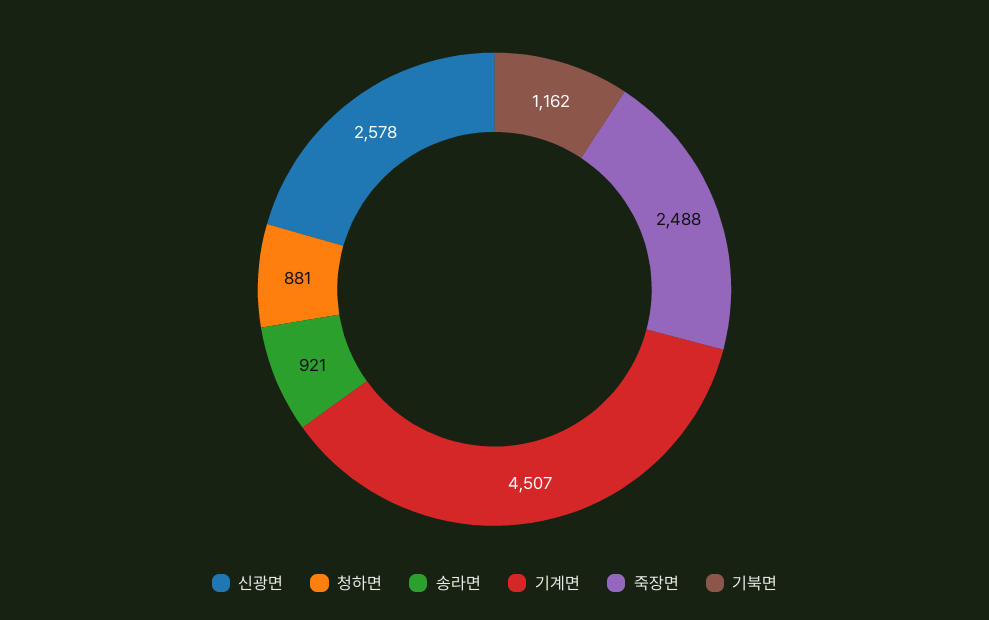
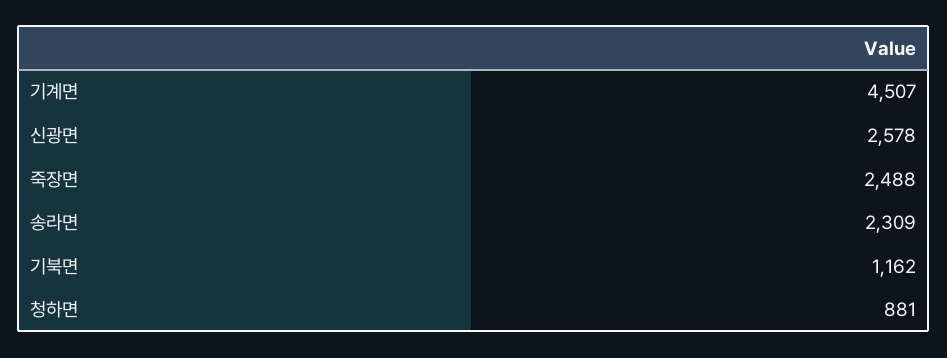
  {
    "신광면": 2578,
    "청하면": 881,
-   "송라면": 921,
+   "송라면": 2309,
    "기계면": 4507,
    "죽장면": 2488,
    "기북면": 1162
  }

